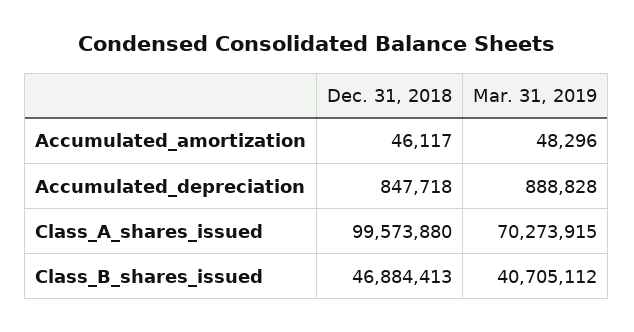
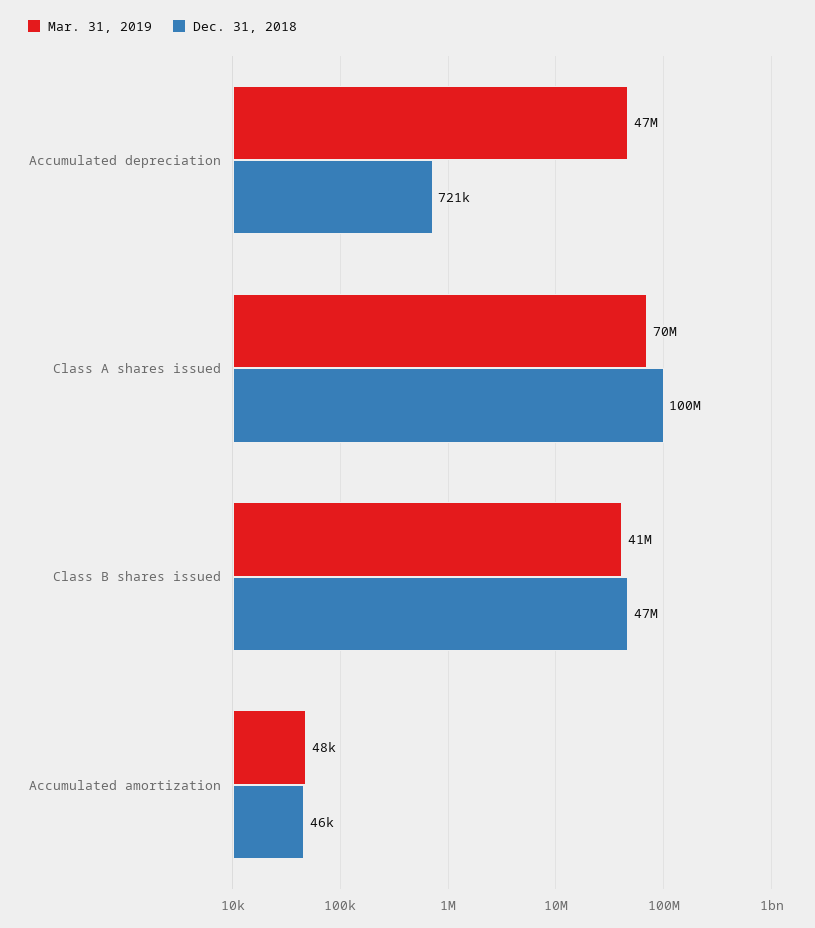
  {
    "Dec. 31, 2018": {
      "Accumulated_amortization": 46117,
-     "Accumulated_depreciation": 847718,
+     "Accumulated_depreciation": 721000,
      "Class_A_shares_issued": 99573880,
      "Class_B_shares_issued": 46884413
    },
    "Mar. 31, 2019": {
      "Accumulated_amortization": 48296,
-     "Accumulated_depreciation": 888828,
+     "Accumulated_depreciation": 47000000,
      "Class_A_shares_issued": 70273915,
      "Class_B_shares_issued": 40705112
    }
  }

